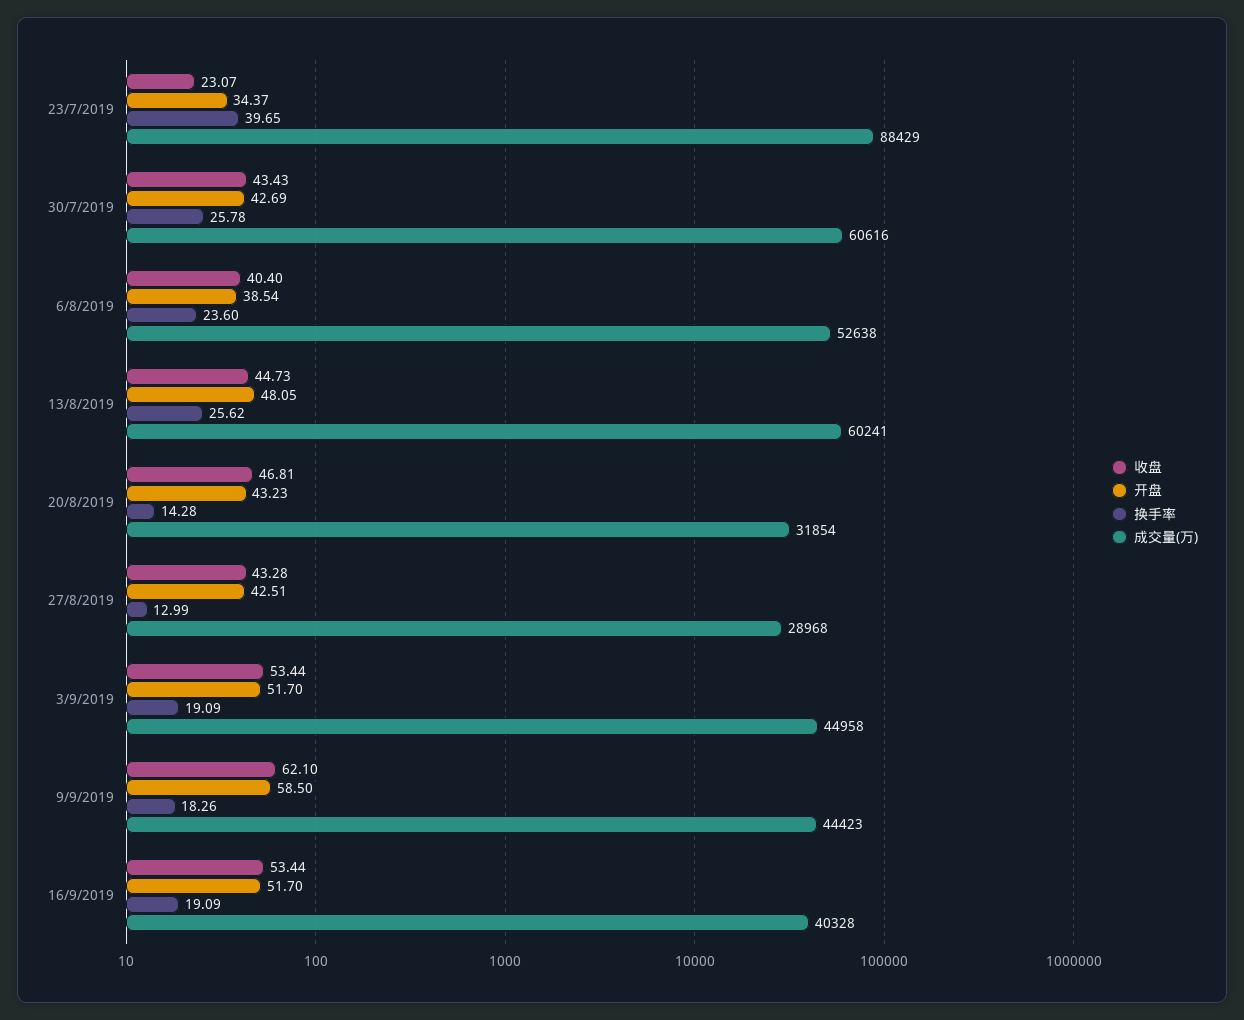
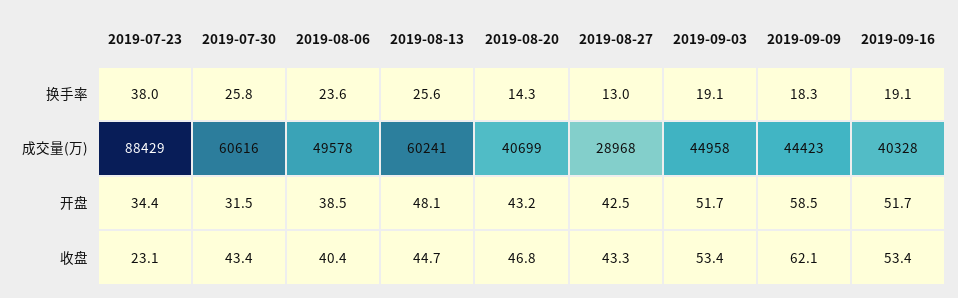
  {
    "收盘": {
      "23/7/2019": 23.07,
      "30/7/2019": 43.43,
      "6/8/2019": 40.4,
      "13/8/2019": 44.73,
      "20/8/2019": 46.81,
      "27/8/2019": 43.28,
      "3/9/2019": 53.44,
      "9/9/2019": 62.1,
      "16/9/2019": 53.44
    },
    "开盘": {
      "23/7/2019": 34.37,
-     "30/7/2019": 42.69,
+     "30/7/2019": 31.5,
      "6/8/2019": 38.54,
      "13/8/2019": 48.05,
      "20/8/2019": 43.23,
      "27/8/2019": 42.51,
      "3/9/2019": 51.7,
      "9/9/2019": 58.5,
      "16/9/2019": 51.7
    },
    "换手率": {
-     "23/7/2019": 39.65,
+     "23/7/2019": 38,
      "30/7/2019": 25.78,
      "6/8/2019": 23.6,
      "13/8/2019": 25.62,
      "20/8/2019": 14.28,
      "27/8/2019": 12.99,
      "3/9/2019": 19.09,
      "9/9/2019": 18.26,
      "16/9/2019": 19.09
    },
    "成交量(万)": {
      "23/7/2019": 88429,
      "30/7/2019": 60616,
-     "6/8/2019": 52638,
+     "6/8/2019": 49578,
      "13/8/2019": 60241,
-     "20/8/2019": 31854,
+     "20/8/2019": 40699,
      "27/8/2019": 28968,
      "3/9/2019": 44958,
      "9/9/2019": 44423,
      "16/9/2019": 40328
    }
  }

